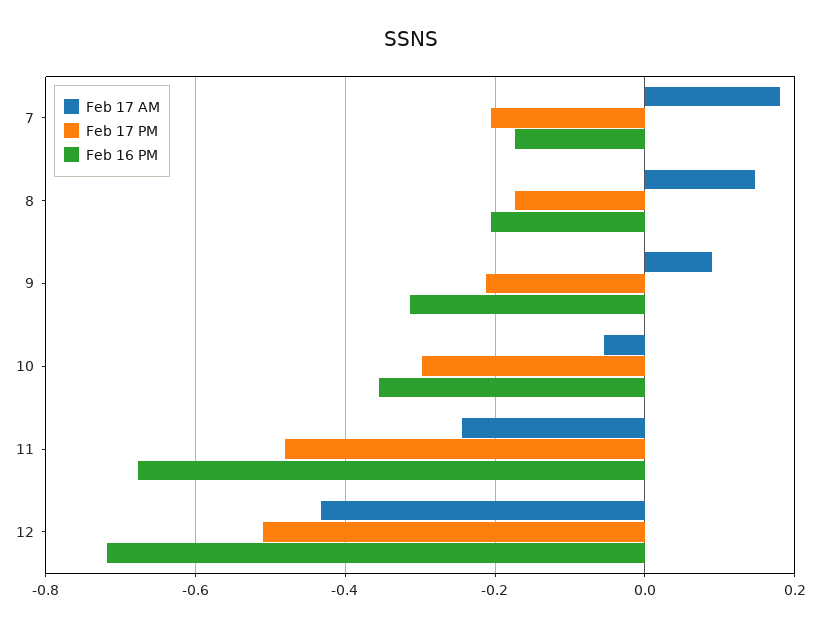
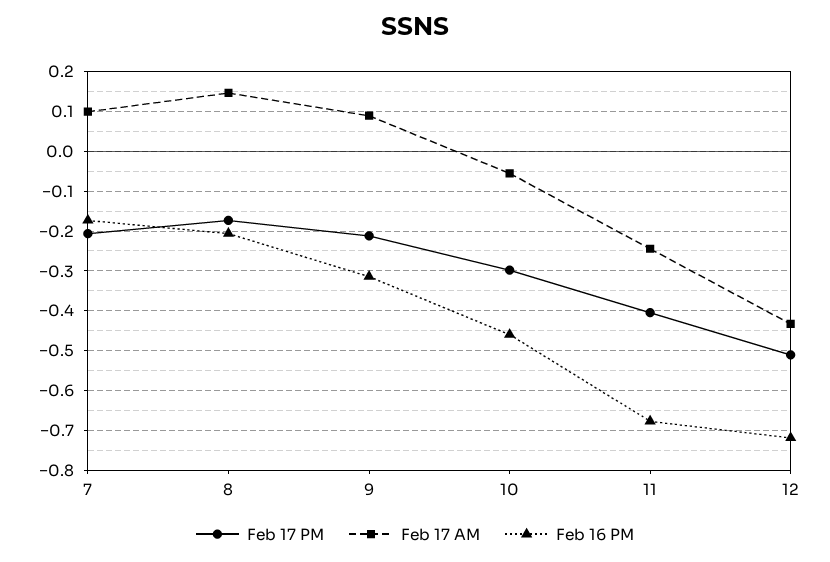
  {
    "Feb 17 AM": {
-     "7": 0.18,
+     "7": 0.1,
      "8": 0.14,
      "9": 0.08,
      "10": -0.06,
      "11": -0.24,
      "12": -0.44
    },
    "Feb 17 PM": {
      "7": -0.2,
      "8": -0.18,
      "9": -0.22,
      "10": -0.3,
-     "11": -0.48,
+     "11": -0.4,
      "12": -0.52
    },
    "Feb 16 PM": {
      "7": -0.18,
      "8": -0.2,
      "9": -0.32,
-     "10": -0.36,
+     "10": -0.46,
      "11": -0.68,
      "12": -0.72
    }
  }

